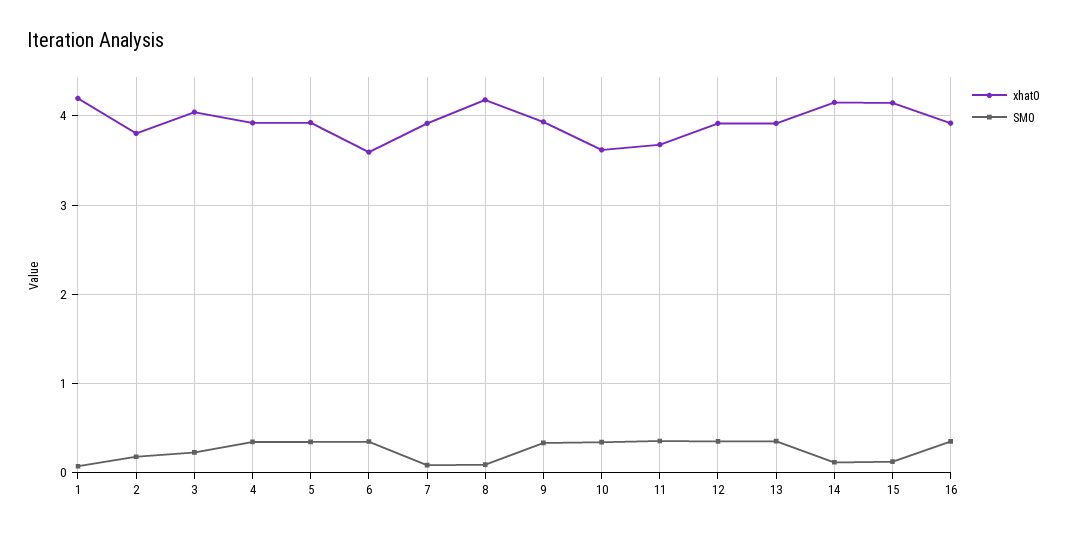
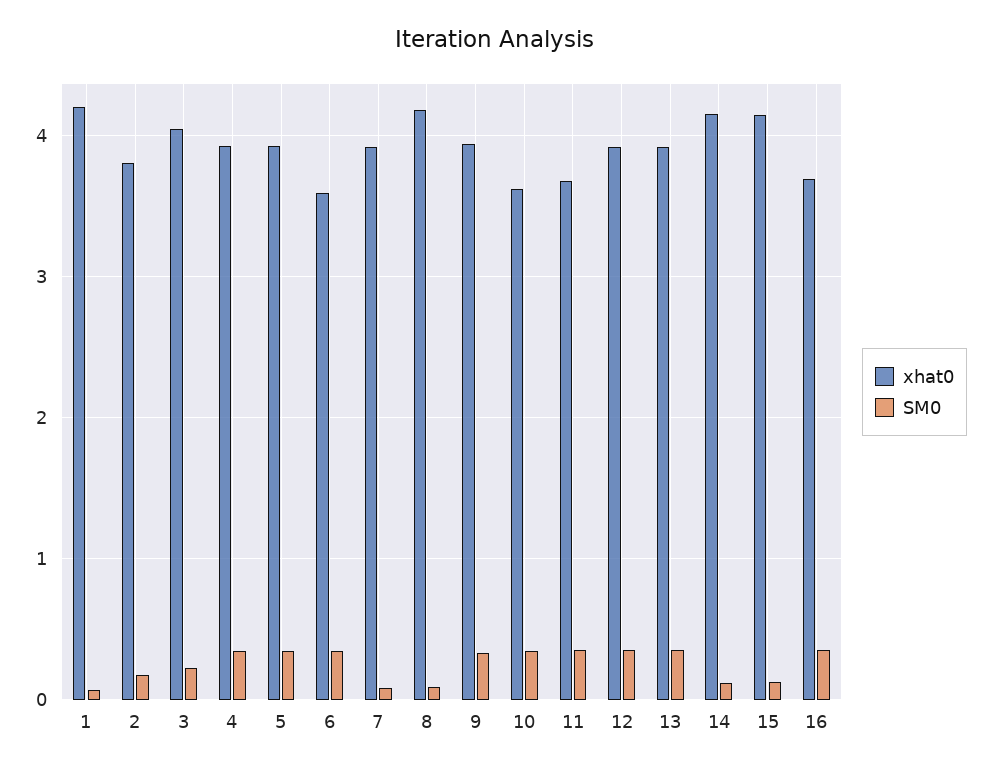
  {
    "xhat0": {
      "1": 4.2,
      "2": 3.8,
      "3": 4,
      "4": 3.9,
      "5": 3.9,
      "6": 3.6,
      "7": 3.9,
      "8": 4.2,
      "9": 3.9,
      "10": 3.6,
      "11": 3.7,
      "12": 3.9,
      "13": 3.9,
      "14": 4.2,
      "15": 4.1,
-     "16": 3.9
+     "16": 3.7
    },
    "SM0": {
      "1": 0.1,
      "2": 0.2,
      "3": 0.2,
      "4": 0.3,
      "5": 0.3,
      "6": 0.3,
      "7": 0.1,
      "8": 0.1,
      "9": 0.3,
      "10": 0.3,
      "11": 0.4,
      "12": 0.4,
      "13": 0.4,
      "14": 0.1,
      "15": 0.1,
      "16": 0.4
    }
  }

